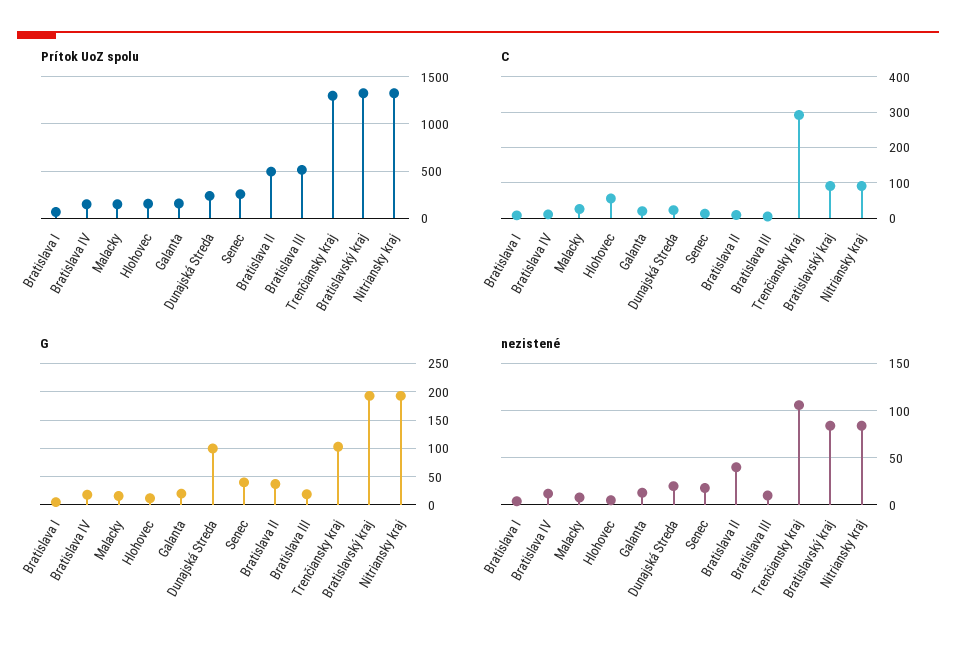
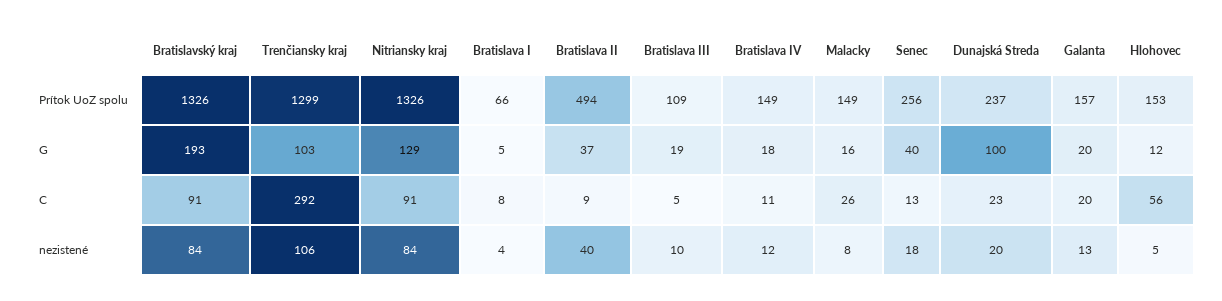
  {
    "Prítok UoZ spolu": {
      "Bratislava I": 66,
      "Bratislava IV": 149,
      "Malacky": 149,
      "Hlohovec": 153,
      "Galanta": 157,
      "Dunajská Streda": 237,
      "Senec": 256,
      "Bratislava II": 494,
-     "Bratislava III": 500,
+     "Bratislava III": 109,
      "Trenčiansky kraj": 1299,
      "Bratislavský kraj": 1326,
      "Nitriansky kraj": 1326
    },
    "C": {
      "Bratislava I": 8,
      "Bratislava IV": 11,
      "Malacky": 26,
      "Hlohovec": 56,
      "Galanta": 20,
      "Dunajská Streda": 23,
      "Senec": 13,
      "Bratislava II": 9,
      "Bratislava III": 5,
      "Trenčiansky kraj": 292,
      "Bratislavský kraj": 91,
      "Nitriansky kraj": 91
    },
    "G": {
      "Bratislava I": 5,
      "Bratislava IV": 18,
      "Malacky": 16,
      "Hlohovec": 12,
      "Galanta": 20,
      "Dunajská Streda": 100,
      "Senec": 40,
      "Bratislava II": 37,
      "Bratislava III": 19,
      "Trenčiansky kraj": 103,
      "Bratislavský kraj": 193,
-     "Nitriansky kraj": 200
+     "Nitriansky kraj": 129
    },
    "nezistené": {
      "Bratislava I": 4,
      "Bratislava IV": 12,
      "Malacky": 8,
      "Hlohovec": 5,
      "Galanta": 13,
      "Dunajská Streda": 20,
      "Senec": 18,
      "Bratislava II": 40,
      "Bratislava III": 10,
      "Trenčiansky kraj": 106,
      "Bratislavský kraj": 84,
      "Nitriansky kraj": 84
    }
  }

